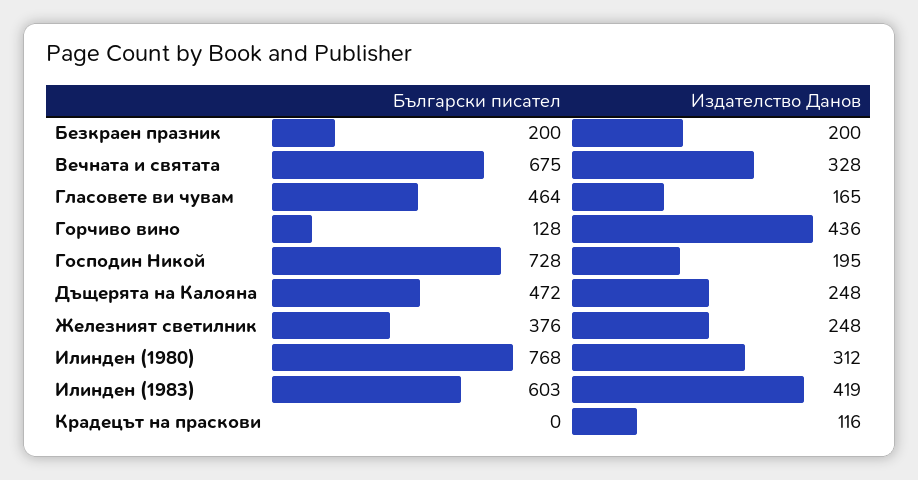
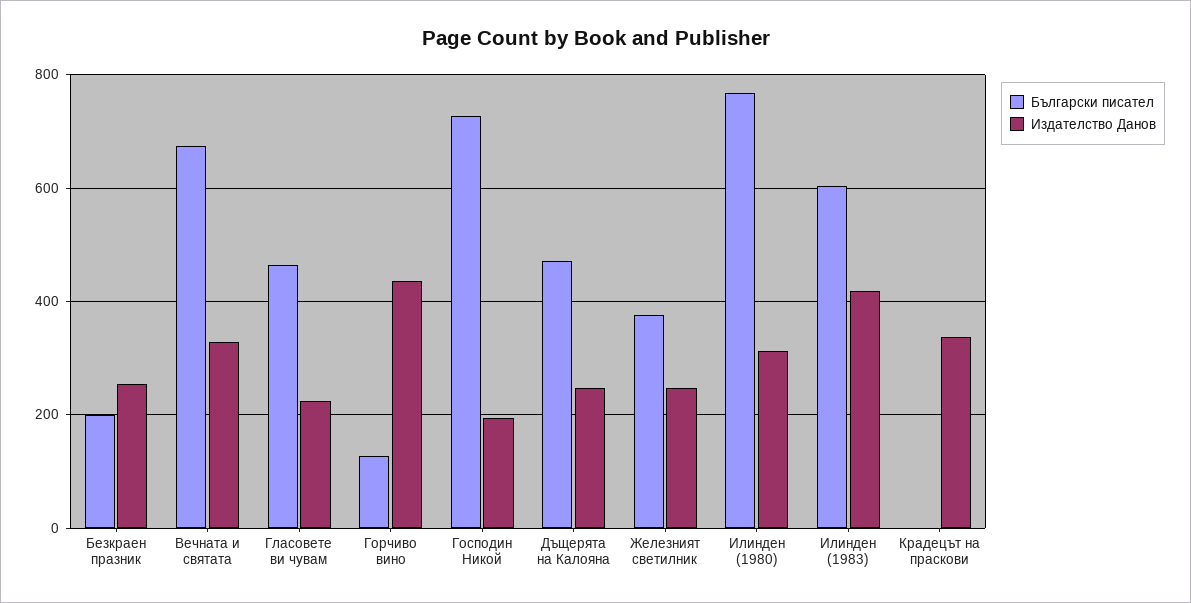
  {
    "Български писател": {
      "Безкраен празник": 200,
      "Вечната и святата": 675,
      "Гласовете ви чувам": 464,
      "Горчиво вино": 128,
      "Господин Никой": 728,
      "Дъщерята на Калояна": 472,
      "Железният светилник": 376,
      "Илинден (1980)": 768,
      "Илинден (1983)": 603,
      "Крадецът на праскови": 0
    },
    "Издателство Данов": {
-     "Безкраен празник": 200,
+     "Безкраен празник": 260,
      "Вечната и святата": 328,
-     "Гласовете ви чувам": 165,
+     "Гласовете ви чувам": 220,
      "Горчиво вино": 436,
      "Господин Никой": 195,
      "Дъщерята на Калояна": 248,
      "Железният светилник": 248,
      "Илинден (1980)": 312,
      "Илинден (1983)": 419,
-     "Крадецът на праскови": 116
+     "Крадецът на праскови": 340
    }
  }

